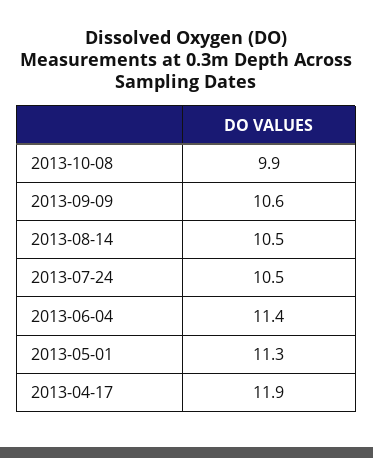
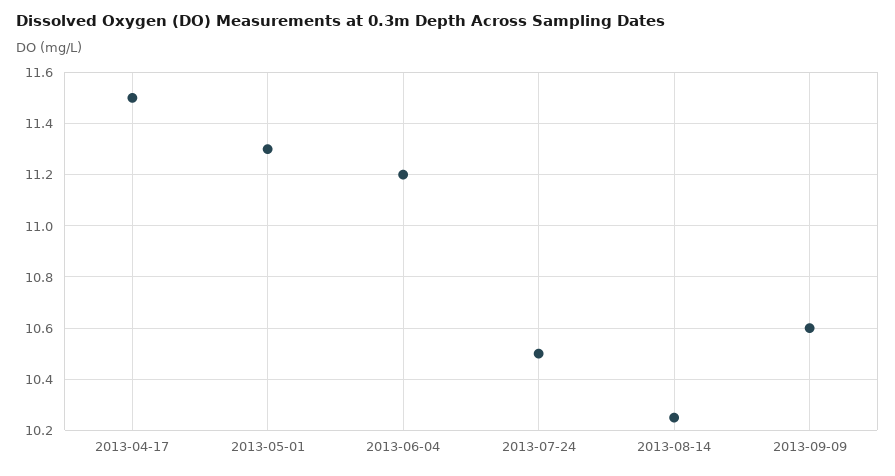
  {
-   "2013-10-08": 9.9,
    "2013-09-09": 10.6,
-   "2013-08-14": 10.5,
+   "2013-08-14": 10.25,
    "2013-07-24": 10.5,
-   "2013-06-04": 11.4,
+   "2013-06-04": 11.2,
    "2013-05-01": 11.3,
-   "2013-04-17": 11.9
+   "2013-04-17": 11.5
  }

